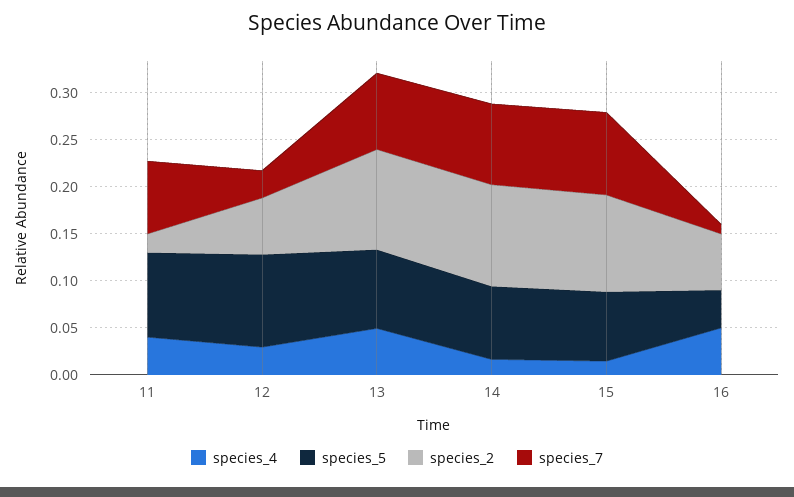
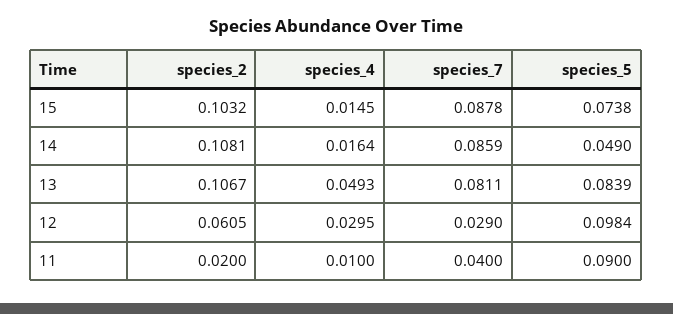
  {
    "species_4": {
-     "11": 0.04,
+     "11": 0.01,
      "12": 0.0295,
      "13": 0.0493,
      "14": 0.0164,
-     "15": 0.0145,
+     "15": 0.0145
-     "16": 0.05
    },
    "species_5": {
      "11": 0.09,
      "12": 0.0984,
      "13": 0.0839,
-     "14": 0.08,
+     "14": 0.049,
-     "15": 0.0738,
+     "15": 0.0738
-     "16": 0.04
    },
    "species_2": {
      "11": 0.02,
      "12": 0.0605,
      "13": 0.1067,
      "14": 0.1081,
-     "15": 0.1032,
+     "15": 0.1032
-     "16": 0.06
    },
    "species_7": {
-     "11": 0.08,
+     "11": 0.04,
      "12": 0.029,
      "13": 0.0811,
      "14": 0.0859,
-     "15": 0.0878,
+     "15": 0.0878
-     "16": 0.01
    }
  }

